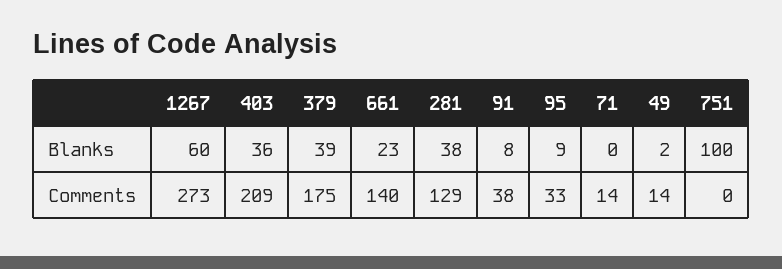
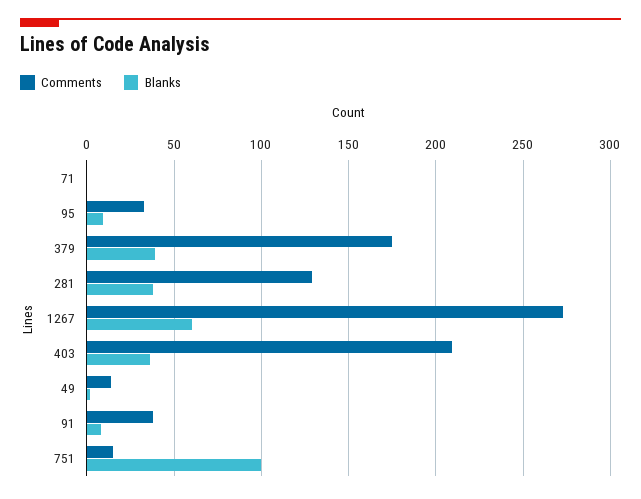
  {
    "Blanks": {
      "1267": 60,
      "403": 36,
      "379": 39,
-     "661": 23,
      "281": 38,
      "91": 8,
      "95": 9,
      "71": 0,
      "49": 2,
      "751": 100
    },
    "Comments": {
      "1267": 273,
      "403": 209,
      "379": 175,
-     "661": 140,
      "281": 129,
      "91": 38,
      "95": 33,
-     "71": 14,
+     "71": 0,
      "49": 14,
-     "751": 0
+     "751": 15
    }
  }

